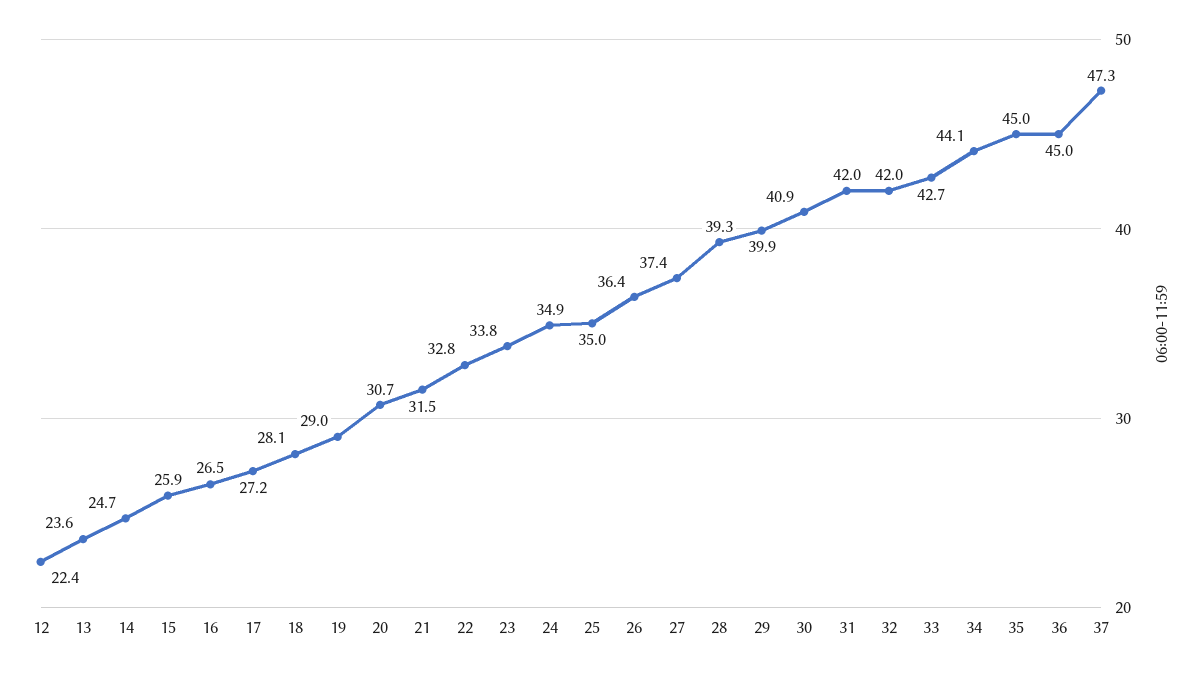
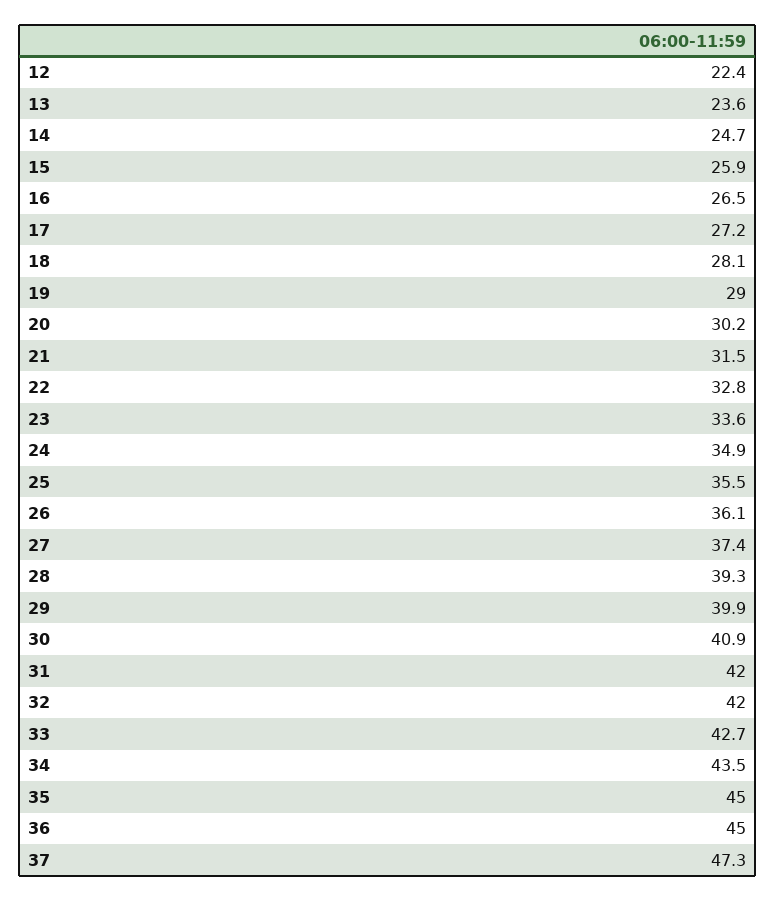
  {
    "12": 22.4,
    "13": 23.6,
    "14": 24.7,
    "15": 25.9,
    "16": 26.5,
    "17": 27.2,
    "18": 28.1,
    "19": 29,
-   "20": 30.7,
+   "20": 30.2,
    "21": 31.5,
    "22": 32.8,
-   "23": 33.8,
+   "23": 33.6,
    "24": 34.9,
-   "25": 35,
+   "25": 35.5,
-   "26": 36.4,
+   "26": 36.1,
    "27": 37.4,
    "28": 39.3,
    "29": 39.9,
    "30": 40.9,
    "31": 42,
    "32": 42,
    "33": 42.7,
-   "34": 44.1,
+   "34": 43.5,
    "35": 45,
    "36": 45,
    "37": 47.3
  }

